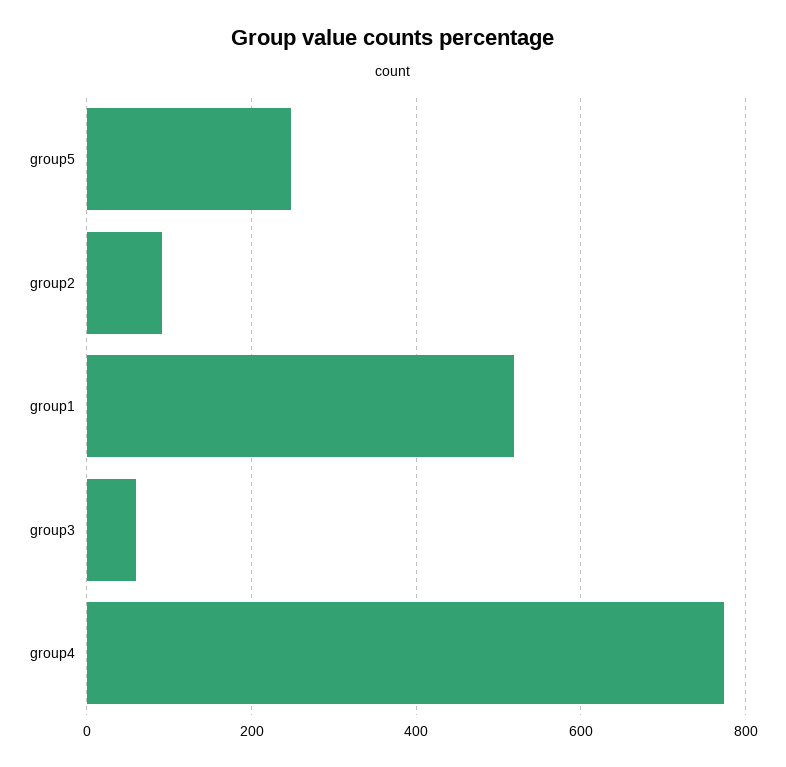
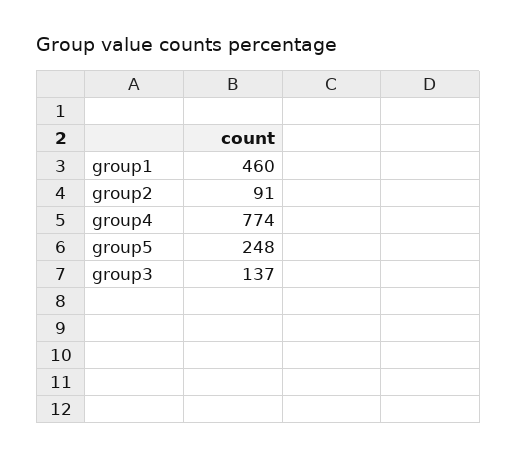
  {
    "group5": 248,
    "group2": 91,
-   "group1": 520,
+   "group1": 460,
-   "group3": 60,
+   "group3": 137,
    "group4": 774
  }

